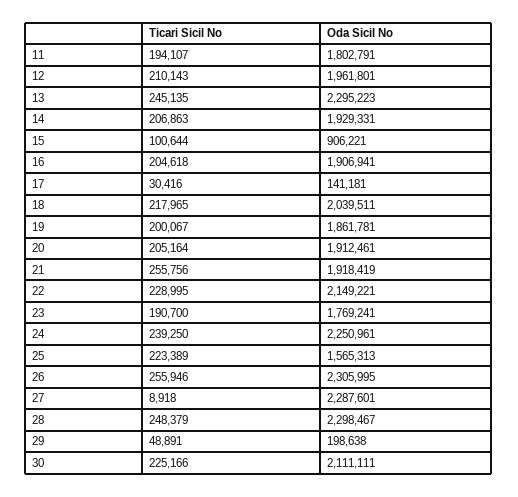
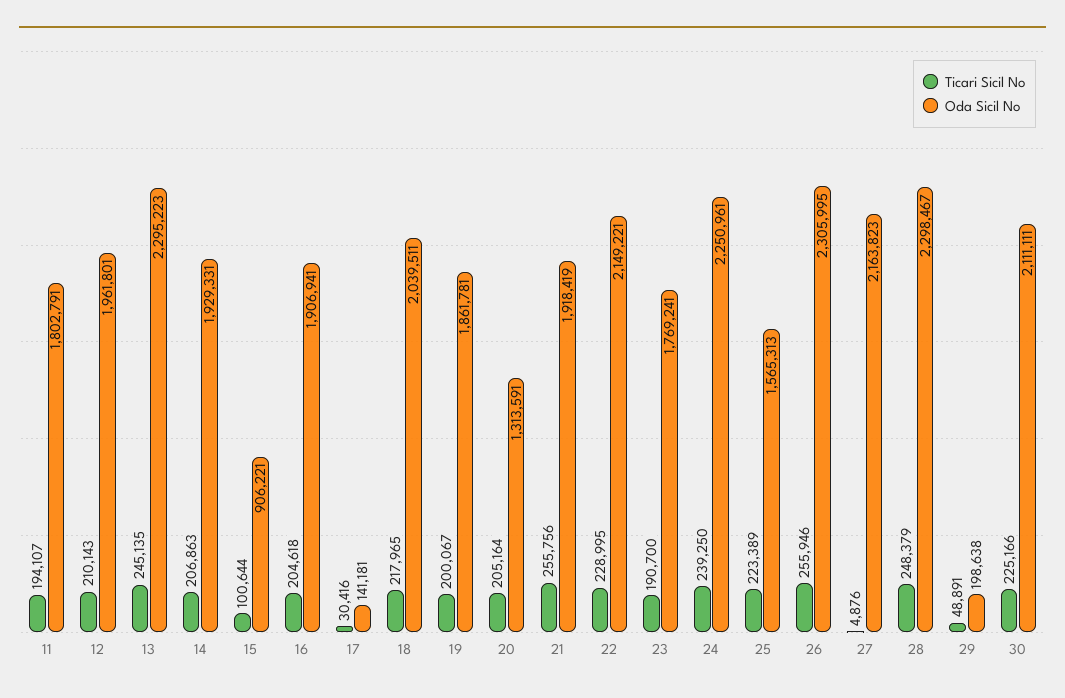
  {
    "Ticari Sicil No": {
      "11": 194107,
      "12": 210143,
      "13": 245135,
      "14": 206863,
      "15": 100644,
      "16": 204618,
      "17": 30416,
      "18": 217965,
      "19": 200067,
      "20": 205164,
      "21": 255756,
      "22": 228995,
      "23": 190700,
      "24": 239250,
      "25": 223389,
      "26": 255946,
-     "27": 8918,
+     "27": 4876,
      "28": 248379,
      "29": 48891,
      "30": 225166
    },
    "Oda Sicil No": {
      "11": 1802791,
      "12": 1961801,
      "13": 2295223,
      "14": 1929331,
      "15": 906221,
      "16": 1906941,
      "17": 141181,
      "18": 2039511,
      "19": 1861781,
-     "20": 1912461,
+     "20": 1313591,
      "21": 1918419,
      "22": 2149221,
      "23": 1769241,
      "24": 2250961,
      "25": 1565313,
      "26": 2305995,
-     "27": 2287601,
+     "27": 2163823,
      "28": 2298467,
      "29": 198638,
      "30": 2111111
    }
  }

